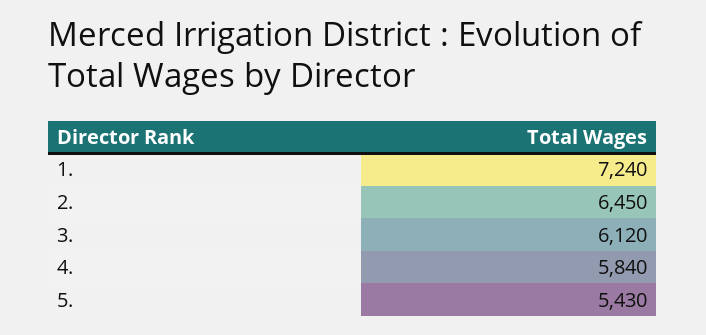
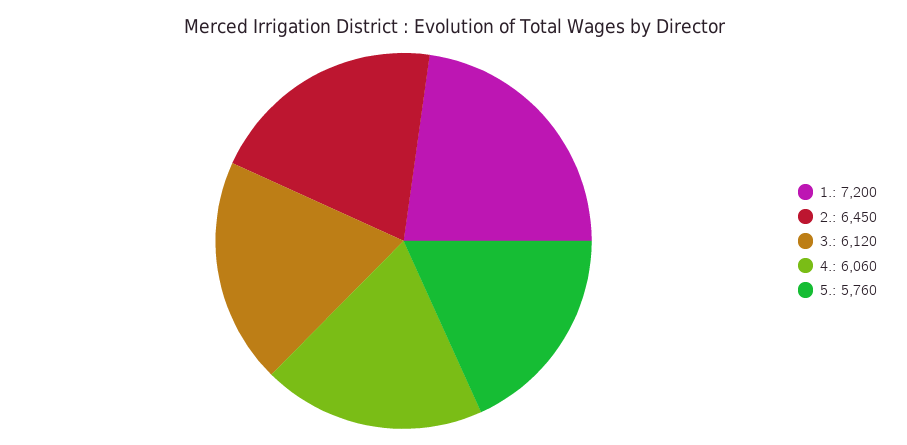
  {
-   "1.": 7240,
+   "1.": 7200,
    "2.": 6450,
    "3.": 6120,
-   "4.": 5840,
+   "4.": 6060,
-   "5.": 5430
+   "5.": 5760
  }

